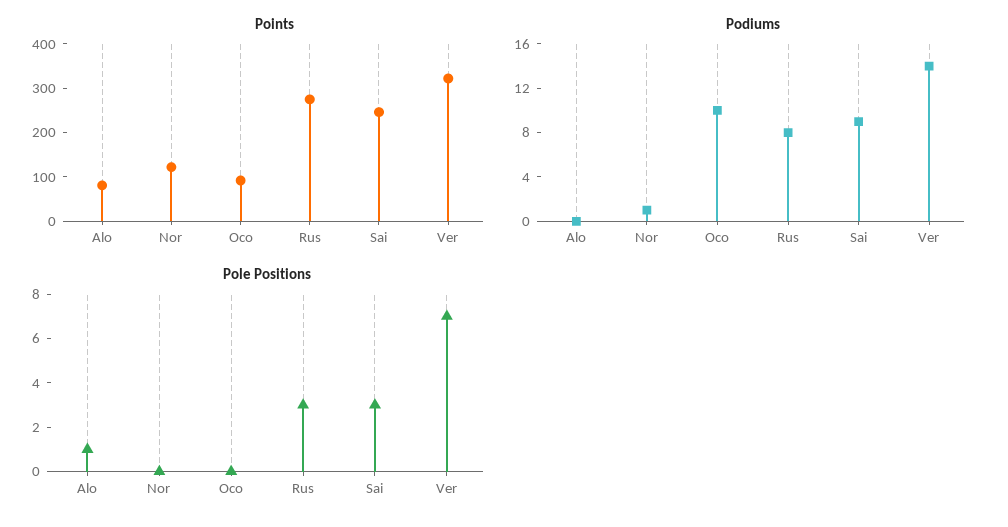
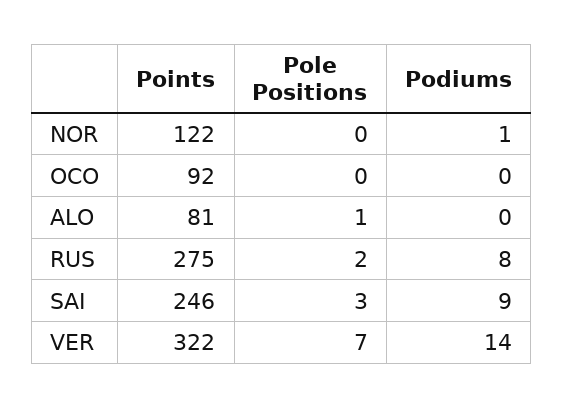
  {
    "Points": {
      "Alo": 81,
      "Nor": 122,
      "Oco": 92,
      "Rus": 275,
      "Sai": 246,
      "Ver": 322
    },
    "Podiums": {
      "Alo": 0,
      "Nor": 1,
-     "Oco": 10,
+     "Oco": 0,
      "Rus": 8,
      "Sai": 9,
      "Ver": 14
    },
    "Pole Positions": {
      "Alo": 1,
      "Nor": 0,
      "Oco": 0,
-     "Rus": 3,
+     "Rus": 2,
      "Sai": 3,
      "Ver": 7
    }
  }

